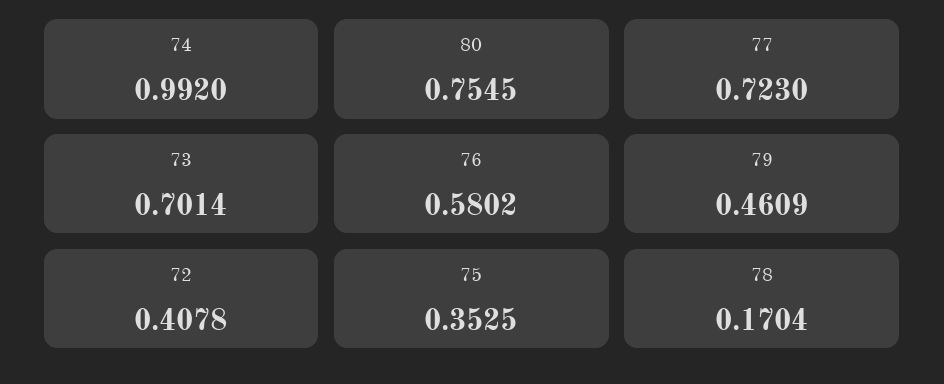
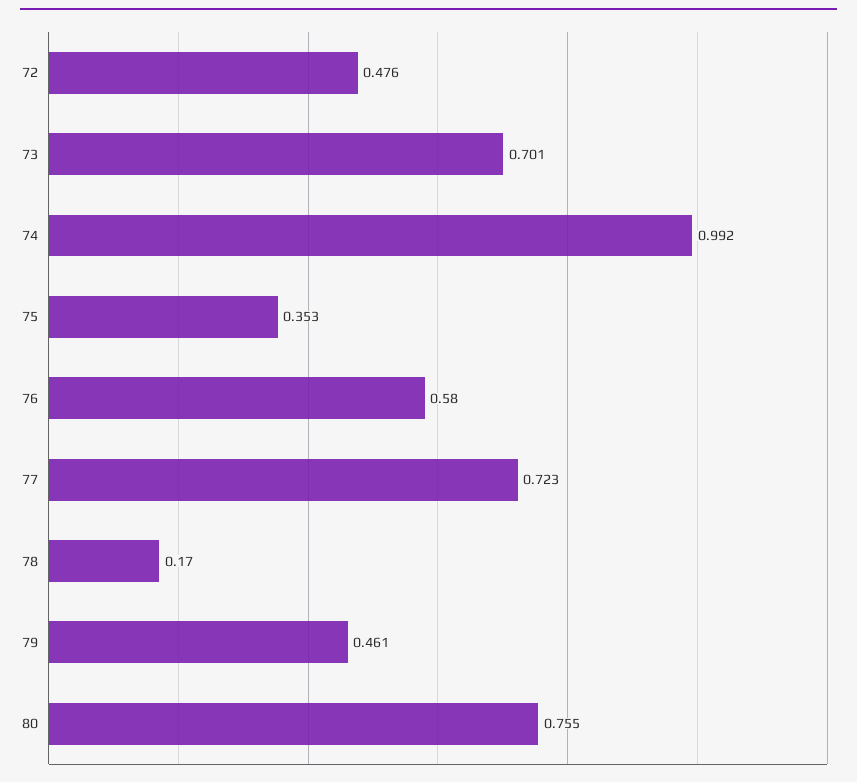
  {
    "74": 0.992,
    "80": 0.7545,
    "77": 0.723,
    "73": 0.7014,
    "76": 0.5802,
    "79": 0.4609,
-   "72": 0.4078,
+   "72": 0.476,
    "75": 0.3525,
    "78": 0.1704
  }

